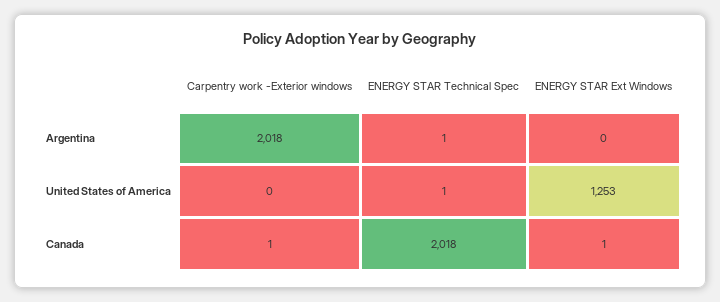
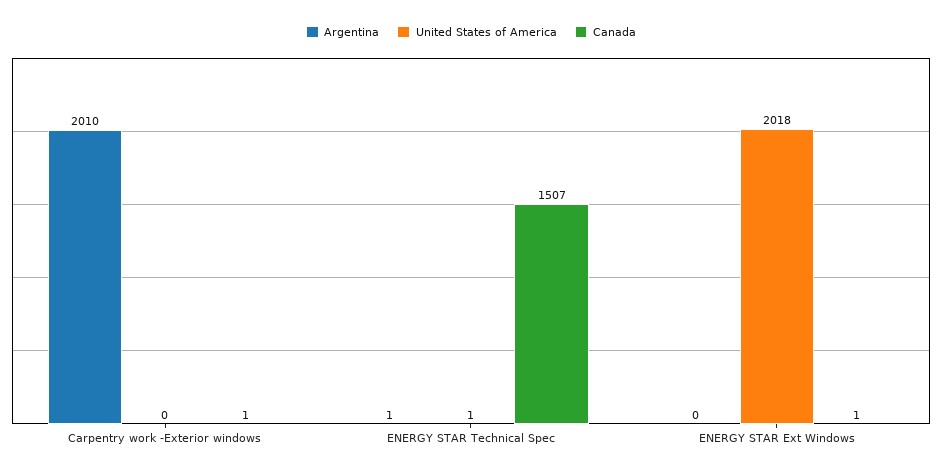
  {
    "Argentina": {
-     "Carpentry work -Exterior windows": 2018,
+     "Carpentry work -Exterior windows": 2010,
      "ENERGY STAR Technical Spec": 1,
      "ENERGY STAR Ext Windows": 0
    },
    "United States of America": {
      "Carpentry work -Exterior windows": 0,
      "ENERGY STAR Technical Spec": 1,
-     "ENERGY STAR Ext Windows": 1253
+     "ENERGY STAR Ext Windows": 2018
    },
    "Canada": {
      "Carpentry work -Exterior windows": 1,
-     "ENERGY STAR Technical Spec": 2018,
+     "ENERGY STAR Technical Spec": 1507,
      "ENERGY STAR Ext Windows": 1
    }
  }

